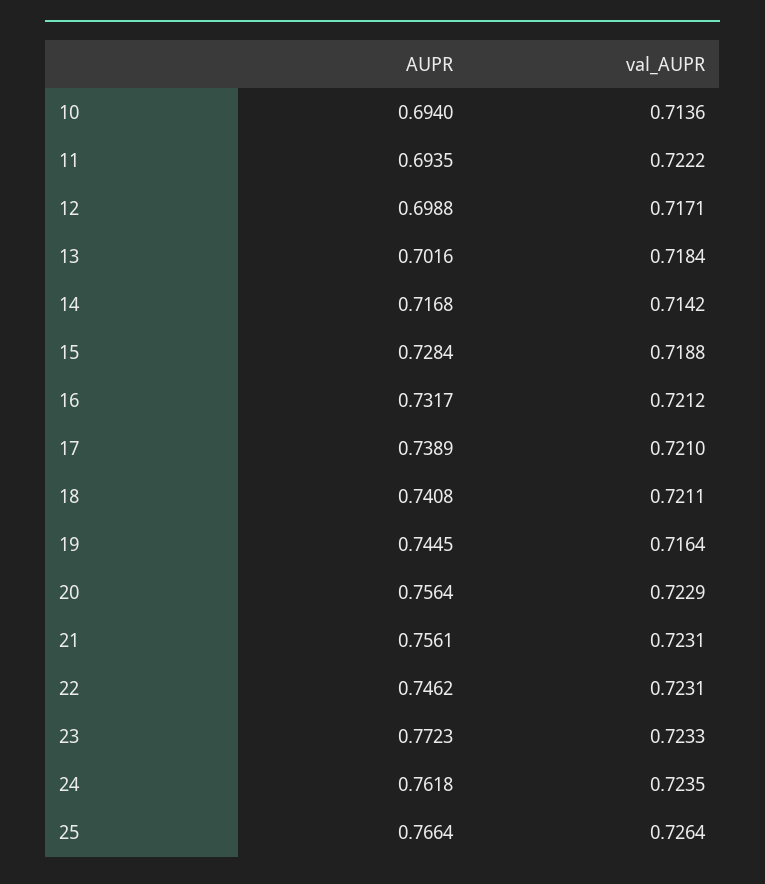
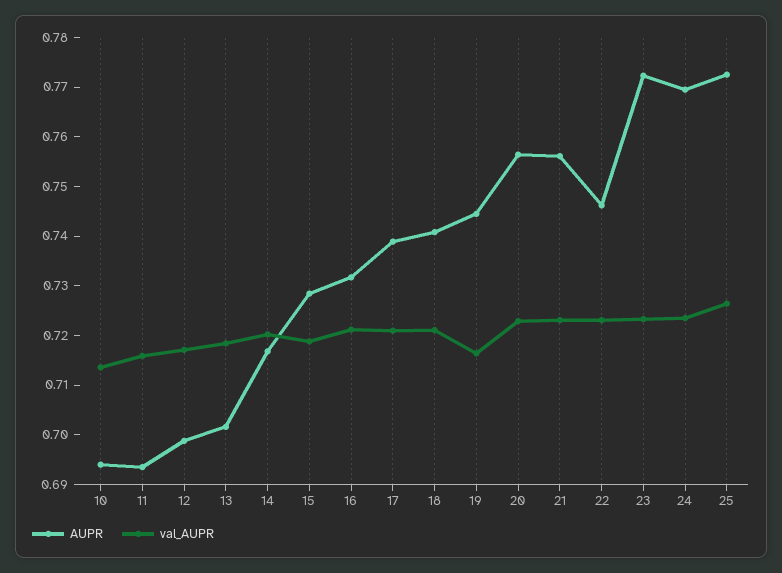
  {
    "AUPR": {
      "10": 0.694,
      "11": 0.6935,
      "12": 0.6988,
      "13": 0.7016,
      "14": 0.7168,
      "15": 0.7284,
      "16": 0.7317,
      "17": 0.7389,
      "18": 0.7408,
      "19": 0.7445,
      "20": 0.7564,
      "21": 0.7561,
      "22": 0.7462,
      "23": 0.7723,
-     "24": 0.7618,
+     "24": 0.77,
-     "25": 0.7664
+     "25": 0.772
    },
    "val_AUPR": {
      "10": 0.7136,
-     "11": 0.7222,
+     "11": 0.716,
      "12": 0.7171,
      "13": 0.7184,
-     "14": 0.7142,
+     "14": 0.72,
      "15": 0.7188,
      "16": 0.7212,
      "17": 0.721,
      "18": 0.7211,
      "19": 0.7164,
      "20": 0.7229,
      "21": 0.7231,
      "22": 0.7231,
      "23": 0.7233,
      "24": 0.7235,
      "25": 0.7264
    }
  }

